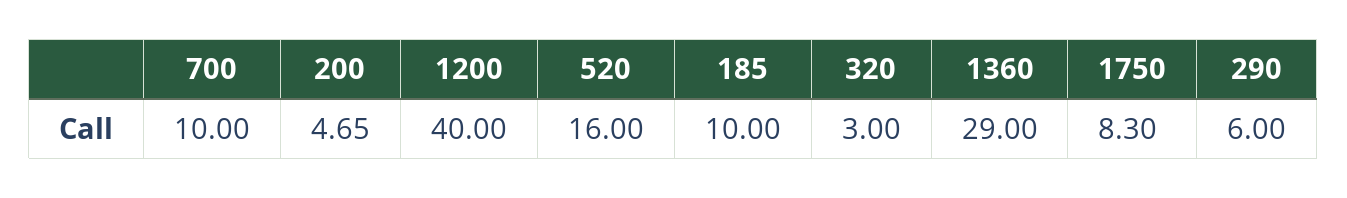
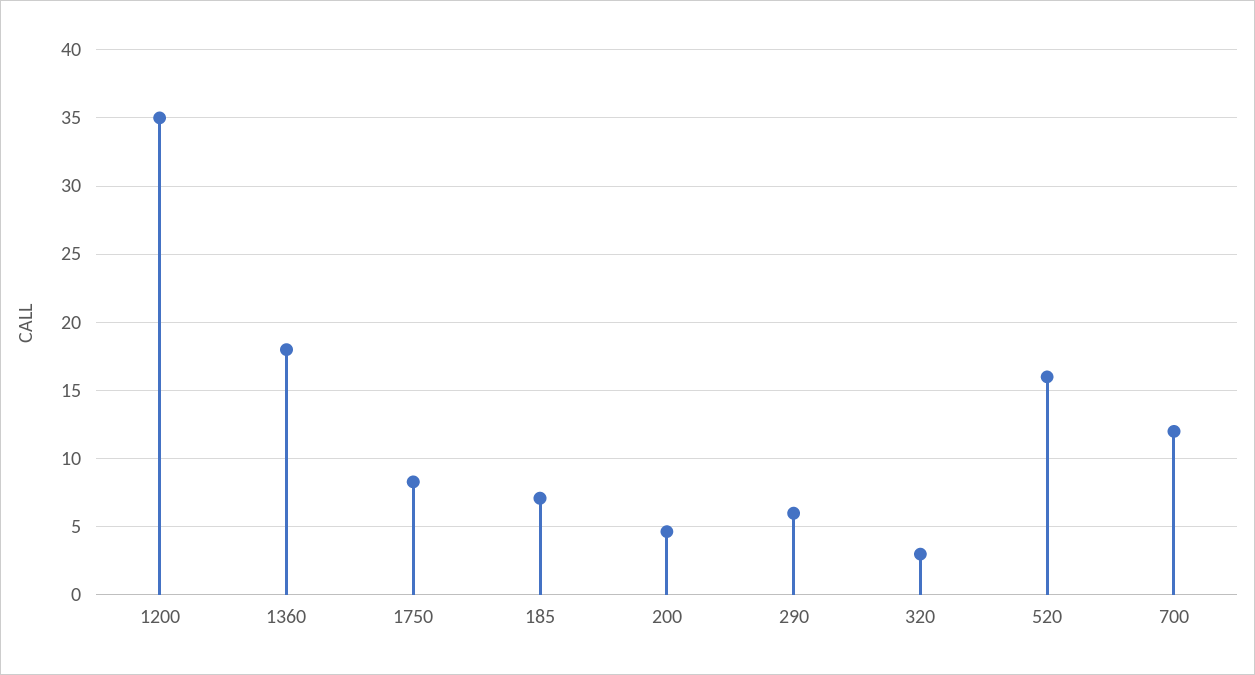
  {
-   "700": 10,
+   "700": 12,
    "200": 4.65,
-   "1200": 40,
+   "1200": 35,
    "520": 16,
-   "185": 10,
+   "185": 7,
    "320": 3,
-   "1360": 29,
+   "1360": 18,
    "1750": 8.3,
    "290": 6
  }

